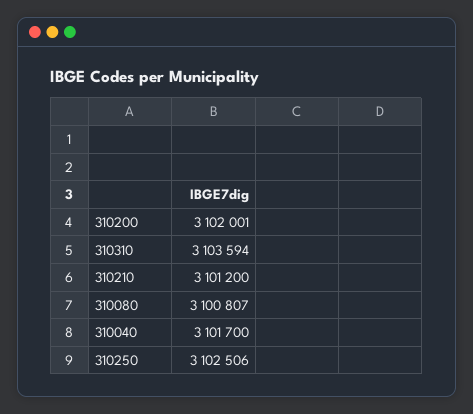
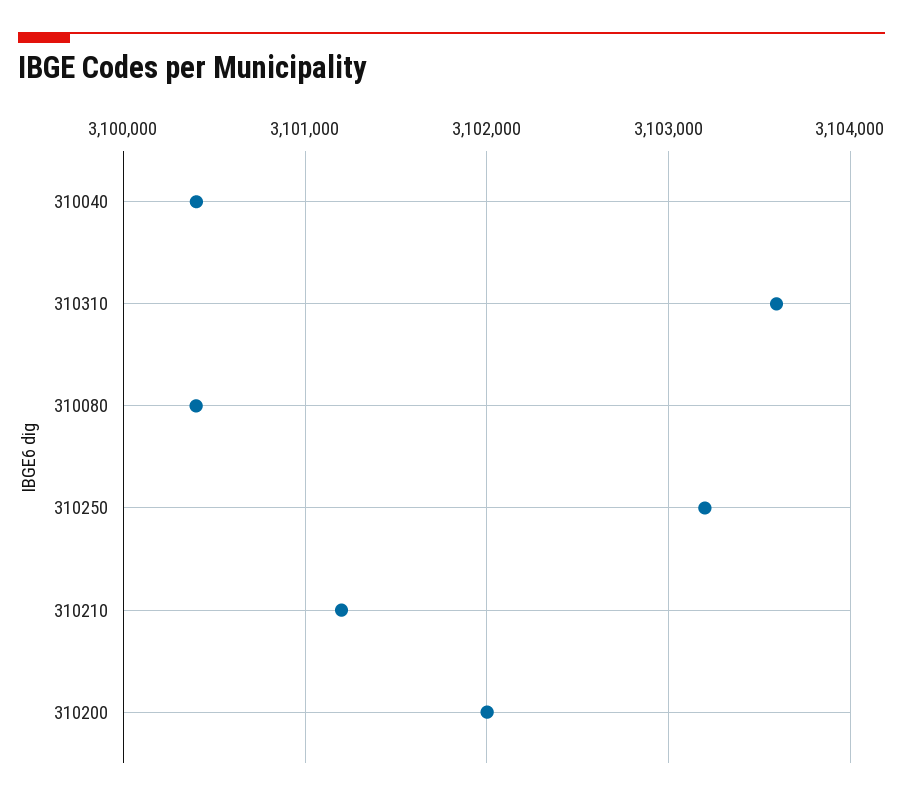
  {
    "310200": 3102001,
    "310310": 3103594,
    "310210": 3101200,
-   "310080": 3100807,
+   "310080": 3100400,
-   "310040": 3101700,
+   "310040": 3100400,
-   "310250": 3102506
+   "310250": 3103200
  }

